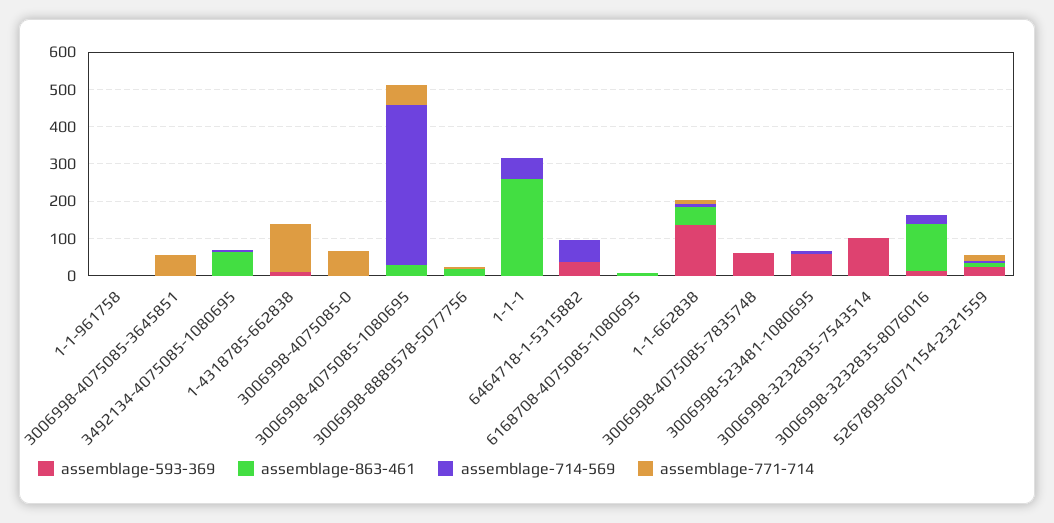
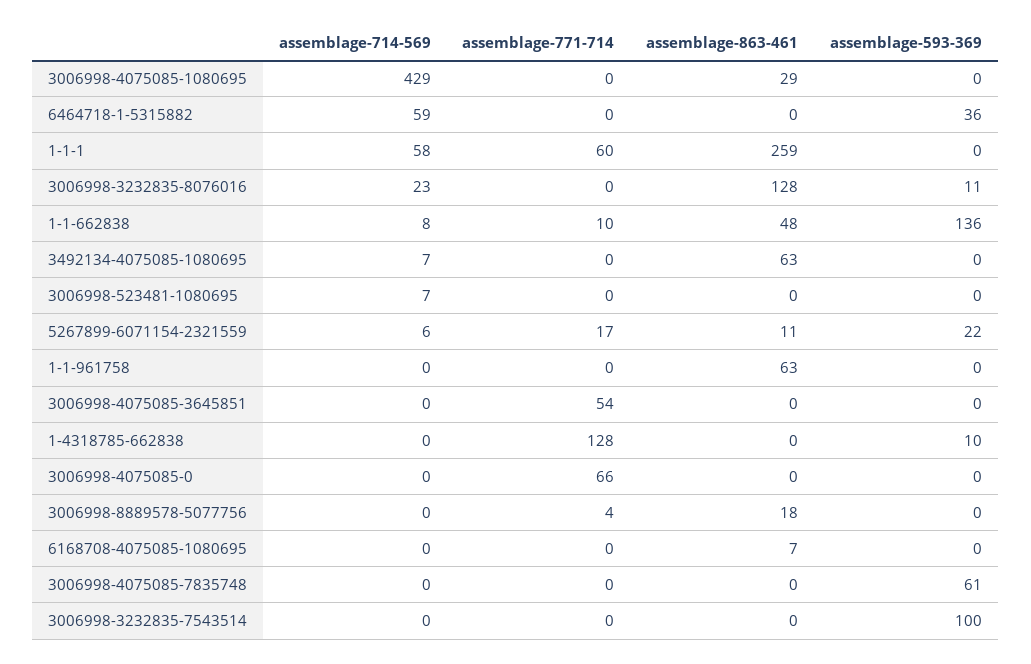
  {
    "assemblage-593-369": {
      "1-1-961758": 0,
      "3006998-4075085-3645851": 0,
      "3492134-4075085-1080695": 0,
      "1-4318785-662838": 10,
      "3006998-4075085-0": 0,
      "3006998-4075085-1080695": 0,
      "3006998-8889578-5077756": 0,
      "1-1-1": 0,
      "6464718-1-5315882": 36,
      "6168708-4075085-1080695": 0,
      "1-1-662838": 136,
      "3006998-4075085-7835748": 61,
-     "3006998-523481-1080695": 50,
+     "3006998-523481-1080695": 0,
      "3006998-3232835-7543514": 100,
      "3006998-3232835-8076016": 11,
      "5267899-6071154-2321559": 22
    },
    "assemblage-863-461": {
-     "1-1-961758": 0,
+     "1-1-961758": 63,
      "3006998-4075085-3645851": 0,
      "3492134-4075085-1080695": 63,
      "1-4318785-662838": 0,
      "3006998-4075085-0": 0,
      "3006998-4075085-1080695": 29,
      "3006998-8889578-5077756": 18,
      "1-1-1": 259,
      "6464718-1-5315882": 0,
      "6168708-4075085-1080695": 7,
      "1-1-662838": 48,
      "3006998-4075085-7835748": 0,
      "3006998-523481-1080695": 0,
      "3006998-3232835-7543514": 0,
      "3006998-3232835-8076016": 128,
      "5267899-6071154-2321559": 11
    },
    "assemblage-714-569": {
      "1-1-961758": 0,
      "3006998-4075085-3645851": 0,
      "3492134-4075085-1080695": 7,
      "1-4318785-662838": 0,
      "3006998-4075085-0": 0,
      "3006998-4075085-1080695": 429,
      "3006998-8889578-5077756": 0,
      "1-1-1": 58,
      "6464718-1-5315882": 59,
      "6168708-4075085-1080695": 0,
      "1-1-662838": 8,
      "3006998-4075085-7835748": 0,
      "3006998-523481-1080695": 7,
      "3006998-3232835-7543514": 0,
      "3006998-3232835-8076016": 23,
      "5267899-6071154-2321559": 6
    },
    "assemblage-771-714": {
      "1-1-961758": 0,
      "3006998-4075085-3645851": 54,
      "3492134-4075085-1080695": 0,
      "1-4318785-662838": 128,
      "3006998-4075085-0": 66,
-     "3006998-4075085-1080695": 50,
+     "3006998-4075085-1080695": 0,
      "3006998-8889578-5077756": 4,
-     "1-1-1": 0,
+     "1-1-1": 60,
      "6464718-1-5315882": 0,
      "6168708-4075085-1080695": 0,
      "1-1-662838": 10,
      "3006998-4075085-7835748": 0,
      "3006998-523481-1080695": 0,
      "3006998-3232835-7543514": 0,
      "3006998-3232835-8076016": 0,
      "5267899-6071154-2321559": 17
    }
  }

